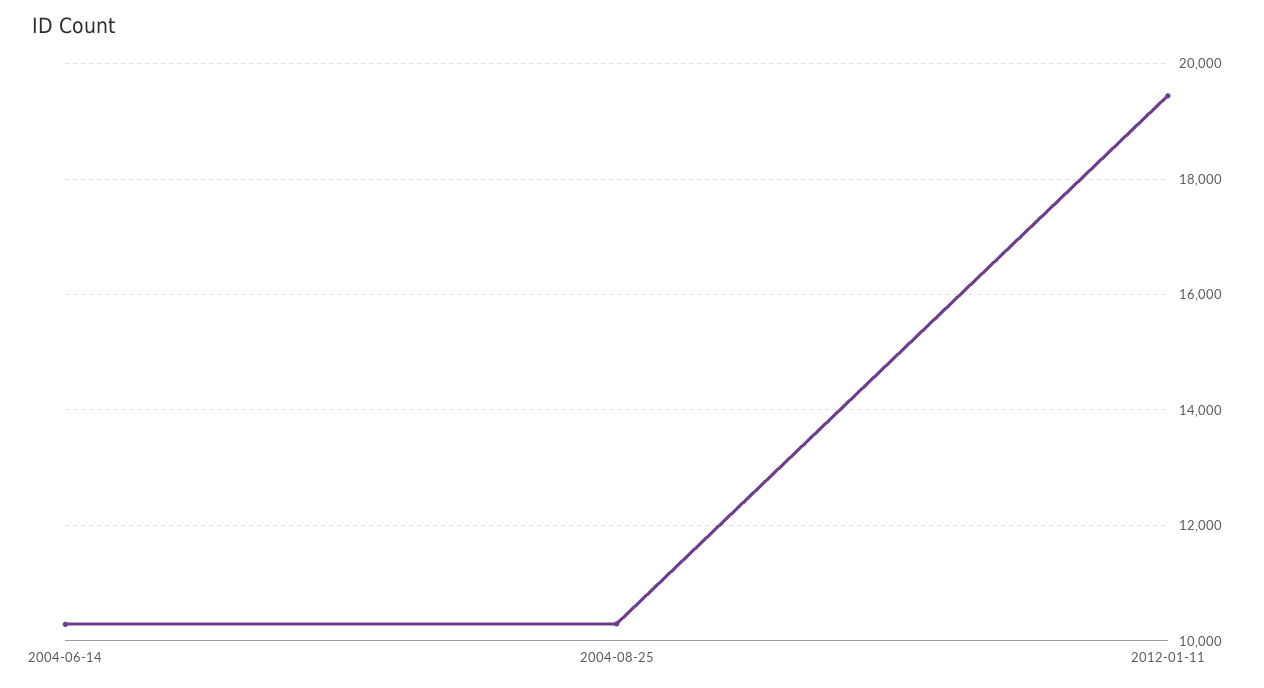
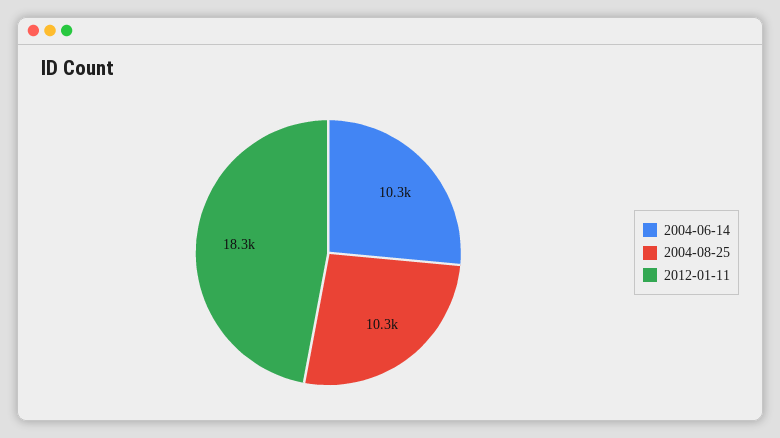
  {
    "2004-06-14": 10300,
    "2004-08-25": 10300,
-   "2012-01-11": 19400
+   "2012-01-11": 18300
  }

